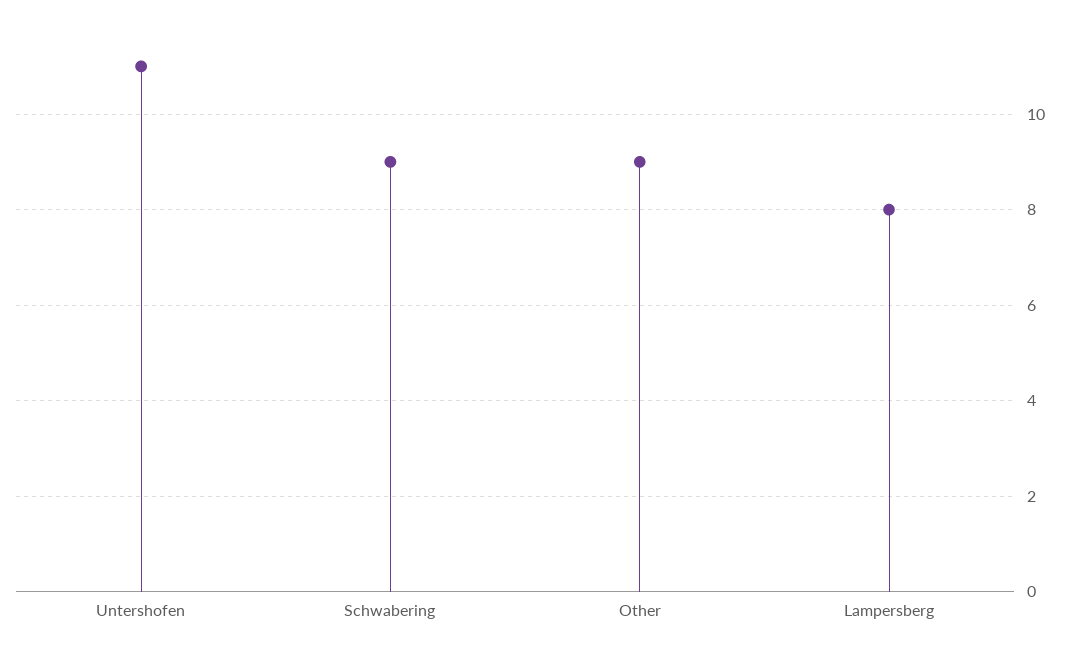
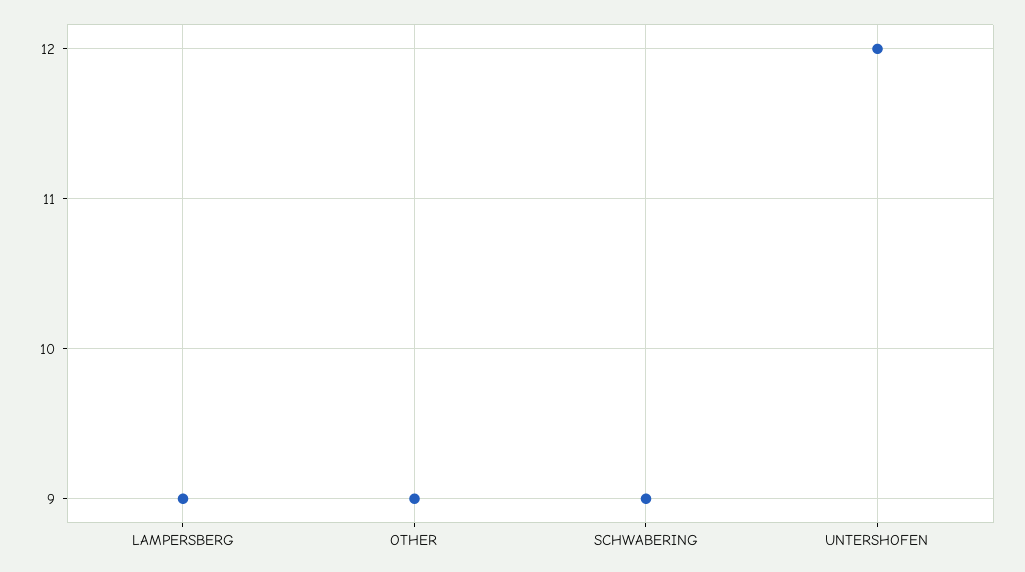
  {
-   "Untershofen": 11,
+   "Untershofen": 12,
    "Schwabering": 9,
    "Other": 9,
-   "Lampersberg": 8
+   "Lampersberg": 9
  }

